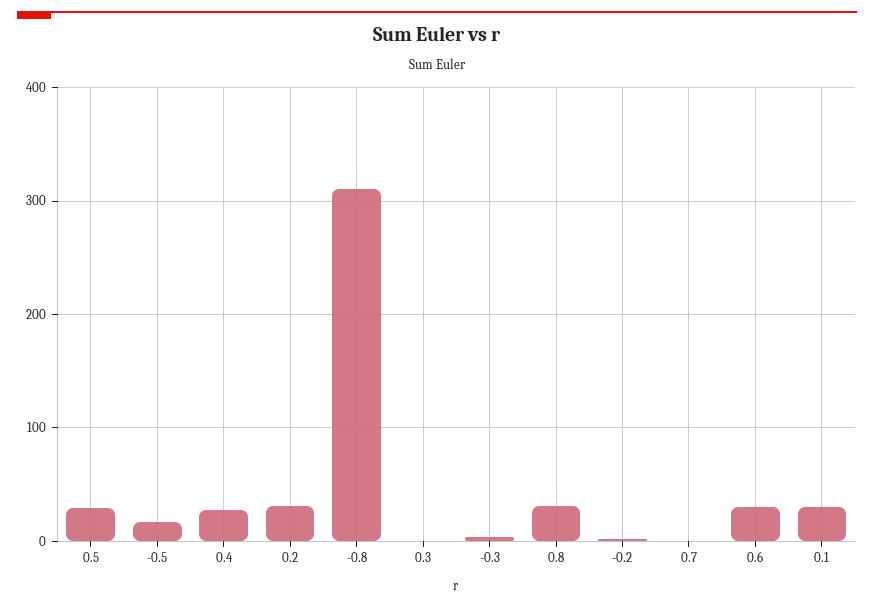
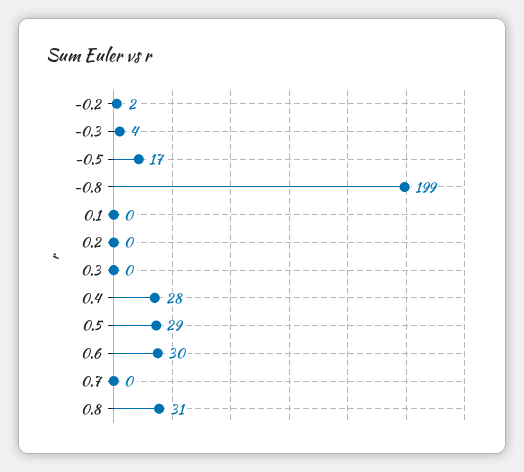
  {
    "0.5": 29,
    "-0.5": 17,
    "0.4": 28,
-   "0.2": 30,
+   "0.2": 0,
-   "-0.8": 310,
+   "-0.8": 199,
    "0.3": 0,
    "-0.3": 4,
    "0.8": 31,
    "-0.2": 2,
    "0.7": 0,
    "0.6": 30,
-   "0.1": 30
+   "0.1": 0
  }

